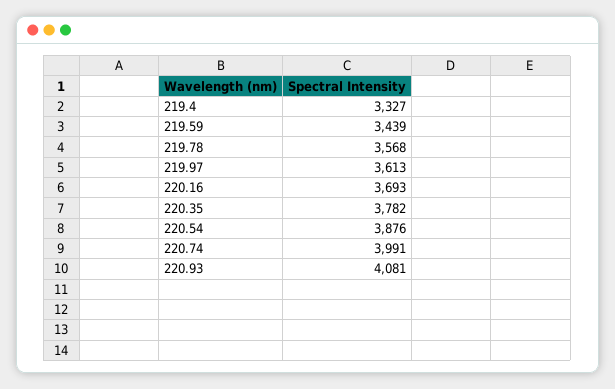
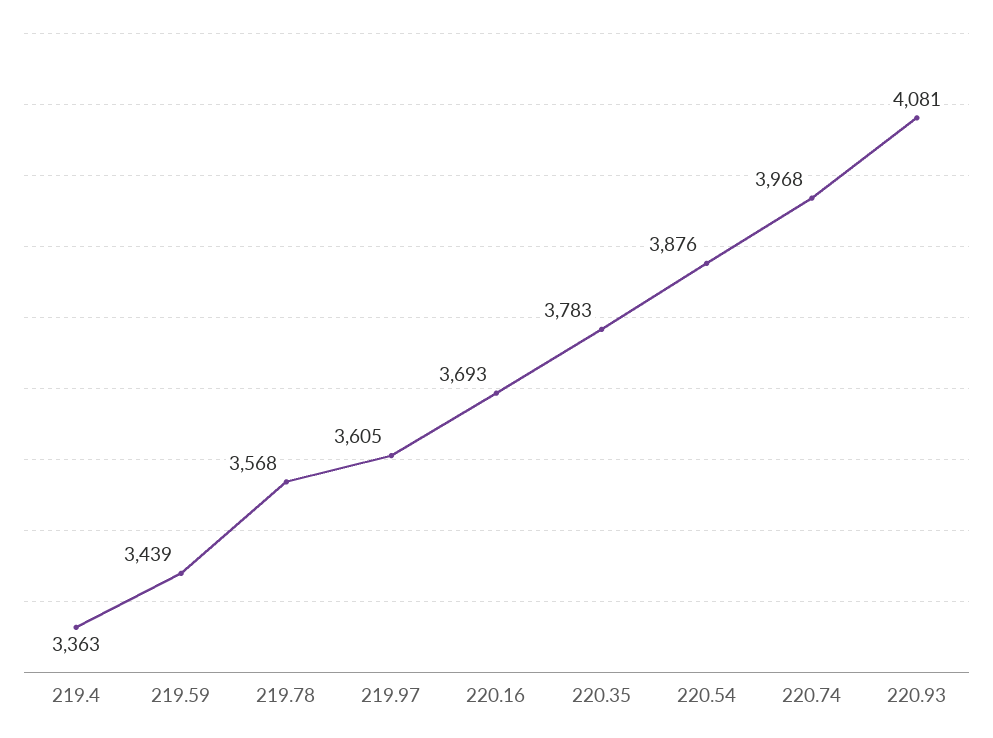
  {
-   "219.4": 3327,
+   "219.4": 3363,
    "219.59": 3439,
    "219.78": 3568,
-   "219.97": 3613,
+   "219.97": 3605,
    "220.16": 3693,
-   "220.35": 3782,
+   "220.35": 3783,
    "220.54": 3876,
-   "220.74": 3991,
+   "220.74": 3968,
    "220.93": 4081
  }

